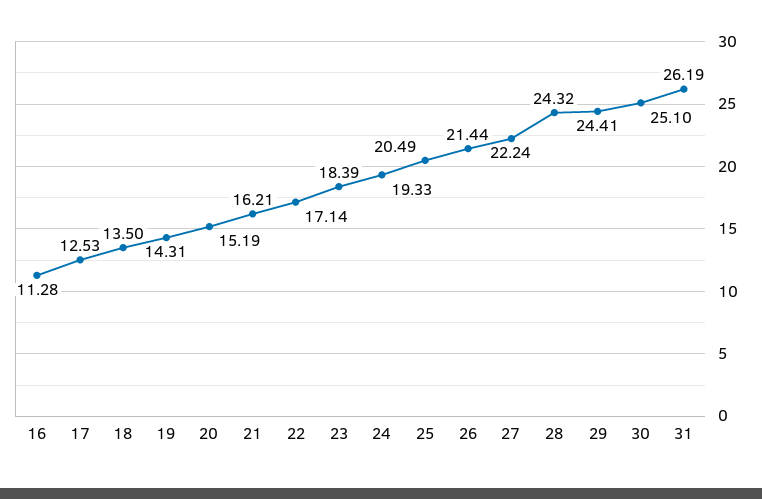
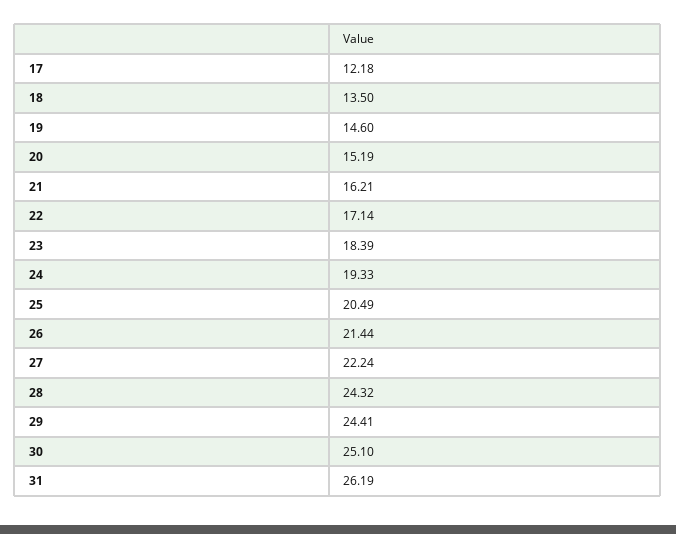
  {
-   "16": 11.28,
-   "17": 12.53,
+   "17": 12.18,
    "18": 13.5,
-   "19": 14.31,
+   "19": 14.6,
    "20": 15.19,
    "21": 16.21,
    "22": 17.14,
    "23": 18.39,
    "24": 19.33,
    "25": 20.49,
    "26": 21.44,
    "27": 22.24,
    "28": 24.32,
    "29": 24.41,
    "30": 25.1,
    "31": 26.19
  }

